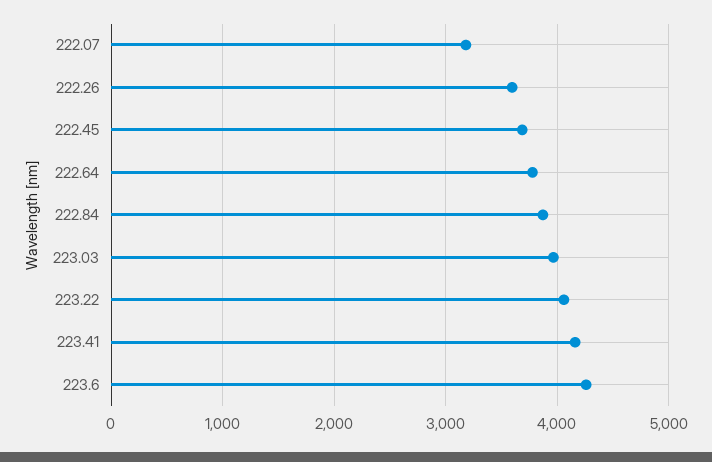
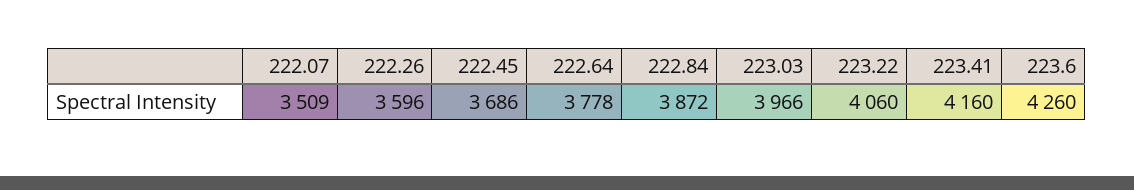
  {
-   "222.07": 3200,
+   "222.07": 3509,
    "222.26": 3596,
    "222.45": 3686,
    "222.64": 3778,
    "222.84": 3872,
    "223.03": 3966,
    "223.22": 4060,
    "223.41": 4160,
    "223.6": 4260
  }

